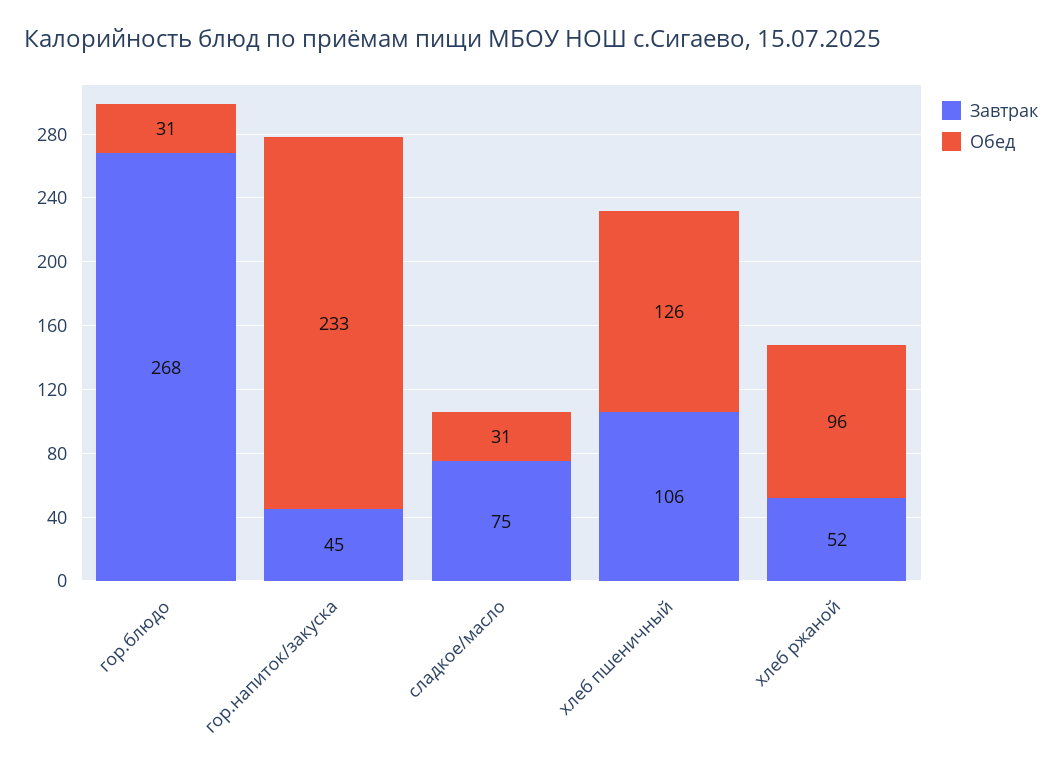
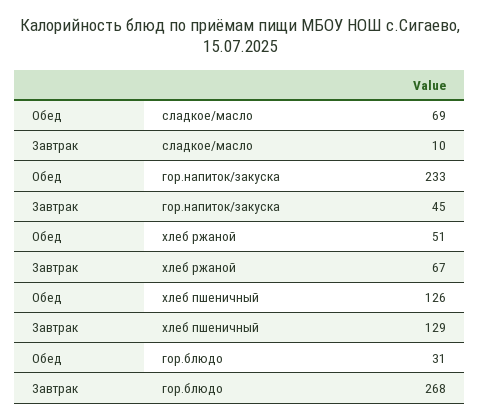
  {
    "Завтрак": {
      "гор.блюдо": 268,
      "гор.напиток/закуска": 45,
-     "сладкое/масло": 75,
+     "сладкое/масло": 10,
-     "хлеб пшеничный": 106,
+     "хлеб пшеничный": 129,
-     "хлеб ржаной": 52
+     "хлеб ржаной": 67
    },
    "Обед": {
      "гор.блюдо": 31,
      "гор.напиток/закуска": 233,
-     "сладкое/масло": 31,
+     "сладкое/масло": 69,
      "хлеб пшеничный": 126,
-     "хлеб ржаной": 96
+     "хлеб ржаной": 51
    }
  }

